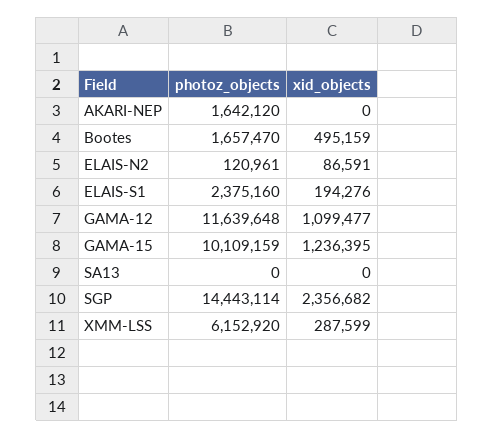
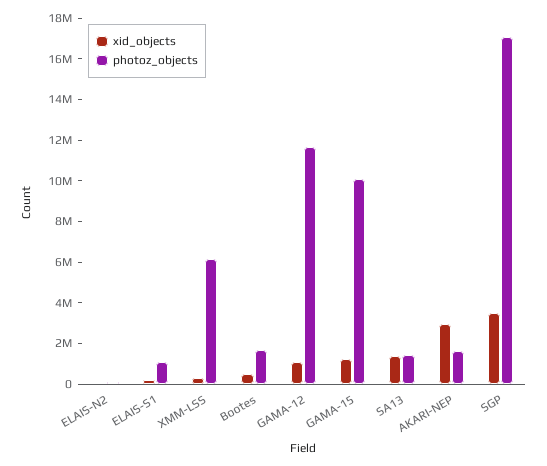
  {
    "photoz_objects": {
      "AKARI-NEP": 1642120,
      "Bootes": 1657470,
      "ELAIS-N2": 120961,
-     "ELAIS-S1": 2375160,
+     "ELAIS-S1": 1000000,
      "GAMA-12": 11639648,
      "GAMA-15": 10109159,
-     "SA13": 0,
+     "SA13": 1500000,
-     "SGP": 14443114,
+     "SGP": 17000000,
      "XMM-LSS": 6152920
    },
    "xid_objects": {
-     "AKARI-NEP": 0,
+     "AKARI-NEP": 3000000,
      "Bootes": 495159,
      "ELAIS-N2": 86591,
      "ELAIS-S1": 194276,
      "GAMA-12": 1099477,
      "GAMA-15": 1236395,
-     "SA13": 0,
+     "SA13": 1500000,
-     "SGP": 2356682,
+     "SGP": 3500000,
      "XMM-LSS": 287599
    }
  }

